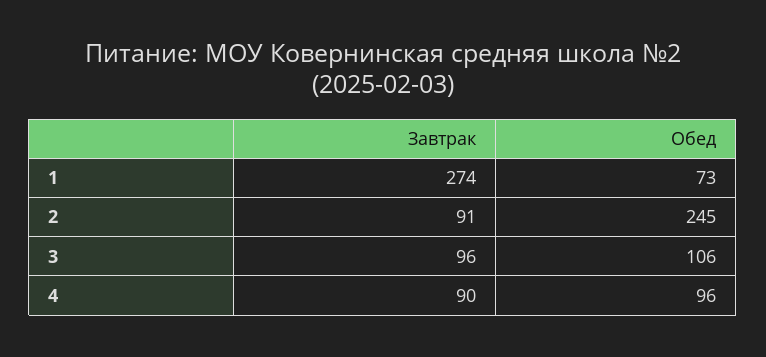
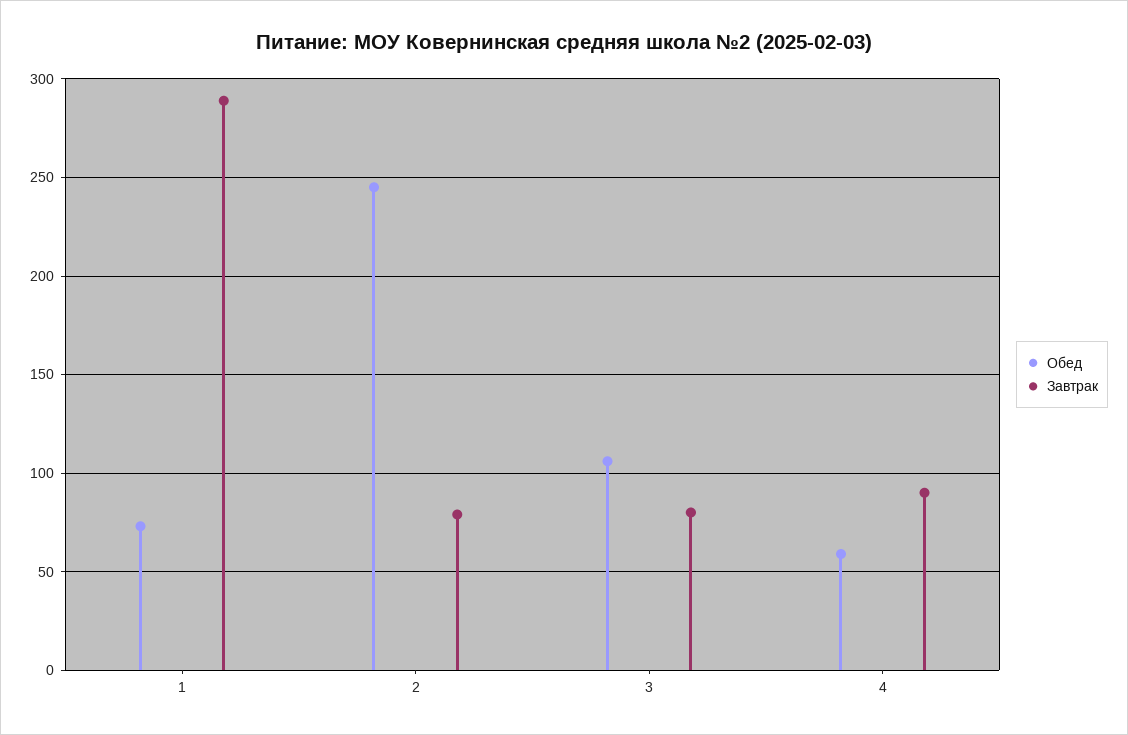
  {
    "Завтрак": {
-     "1": 274,
+     "1": 290,
-     "2": 91,
+     "2": 80,
-     "3": 96,
+     "3": 80,
      "4": 90
    },
    "Обед": {
      "1": 73,
      "2": 245,
      "3": 106,
-     "4": 96
+     "4": 60
    }
  }

